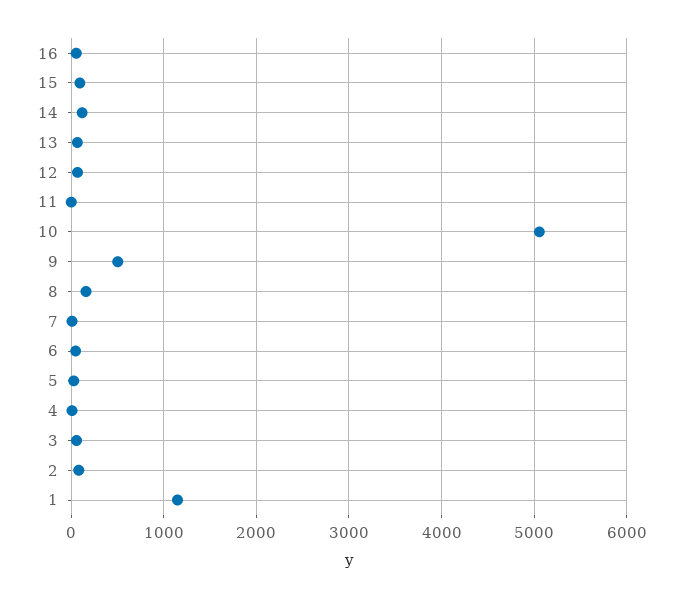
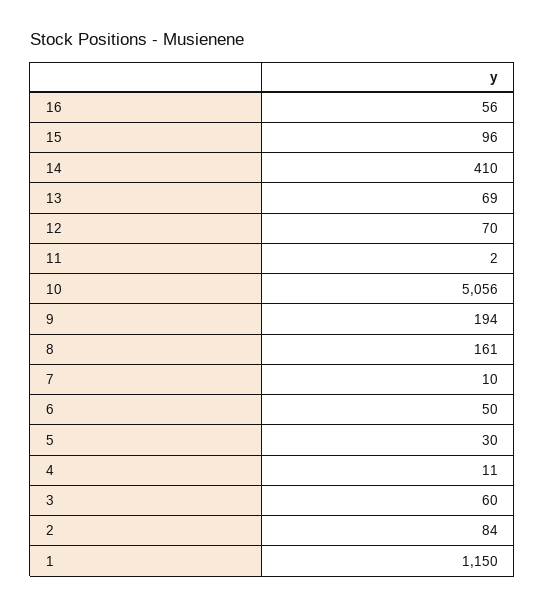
  {
    "16": 56,
    "15": 96,
-   "14": 100,
+   "14": 410,
    "13": 69,
    "12": 70,
    "11": 2,
    "10": 5056,
-   "9": 500,
+   "9": 194,
    "8": 161,
    "7": 10,
    "6": 50,
    "5": 30,
    "4": 11,
    "3": 60,
    "2": 84,
    "1": 1150
  }

